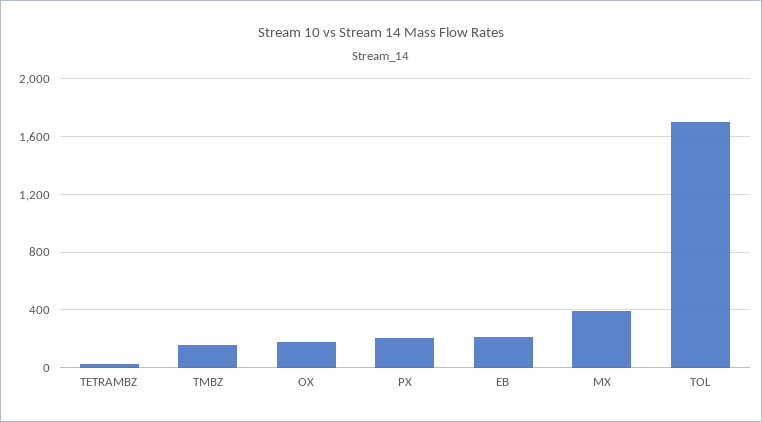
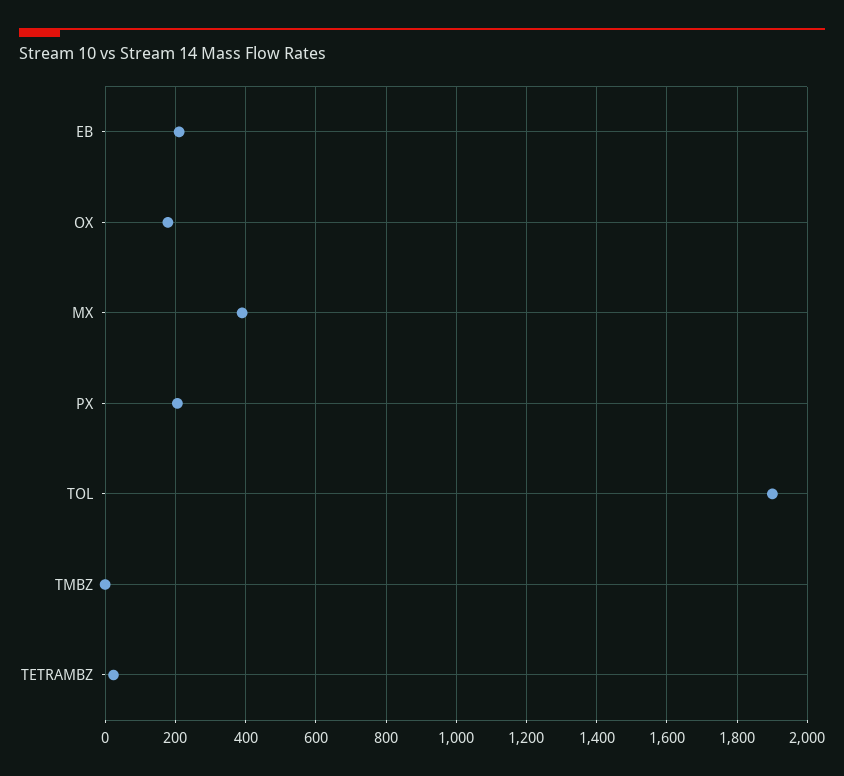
  {
    "TETRAMBZ": 20,
-   "TMBZ": 150,
+   "TMBZ": 0,
    "OX": 180,
    "PX": 200,
    "EB": 220,
    "MX": 400,
-   "TOL": 1700
+   "TOL": 1900
  }

